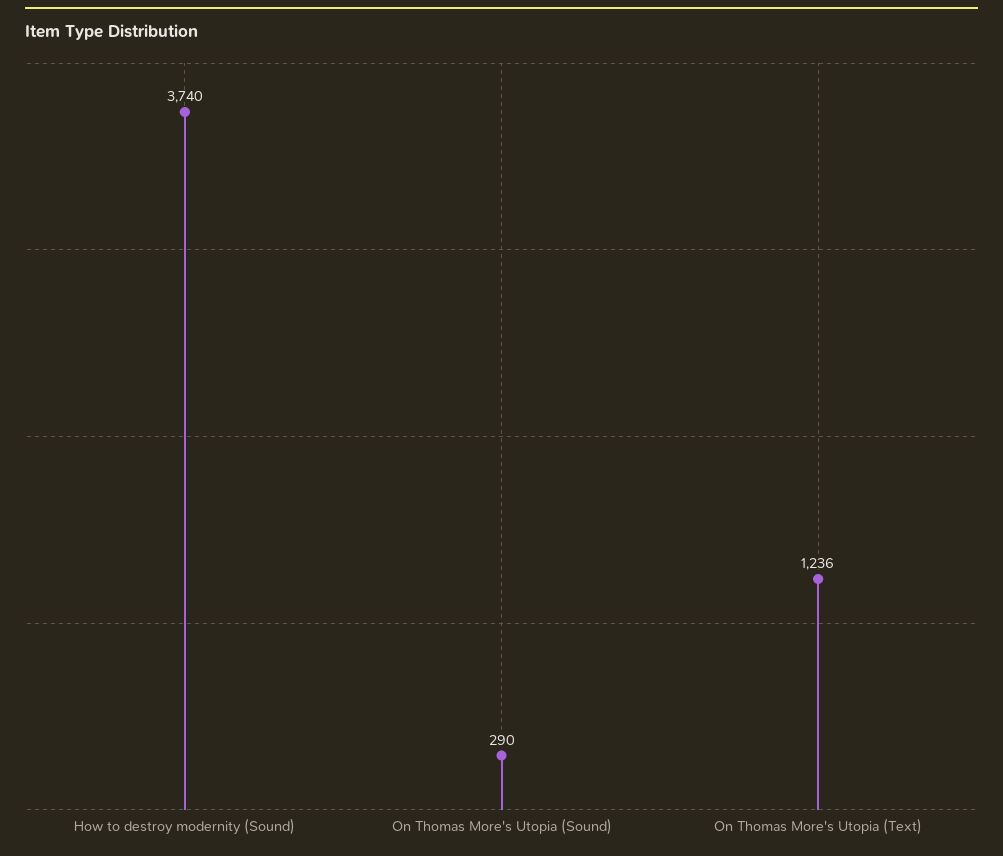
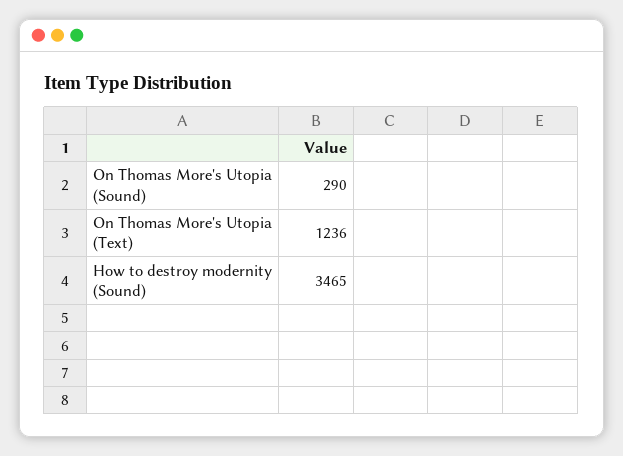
  {
-   "How to destroy modernity (Sound)": 3740,
+   "How to destroy modernity (Sound)": 3465,
    "On Thomas More's Utopia (Sound)": 290,
    "On Thomas More's Utopia (Text)": 1236
  }

